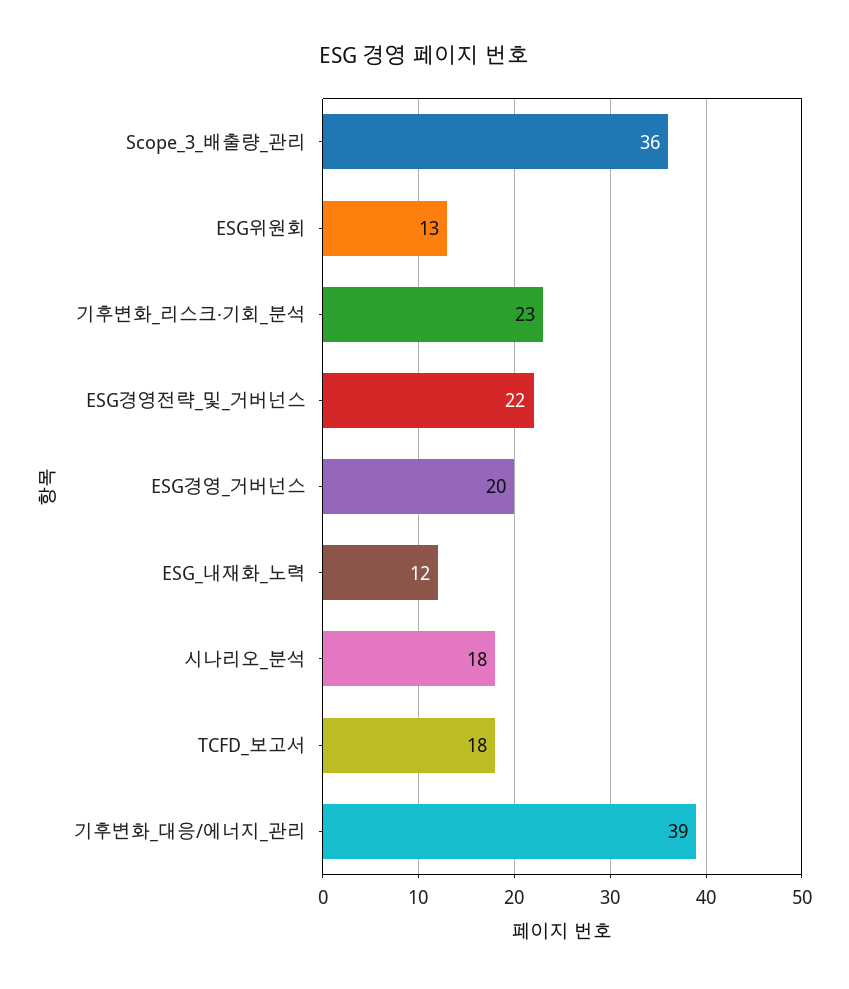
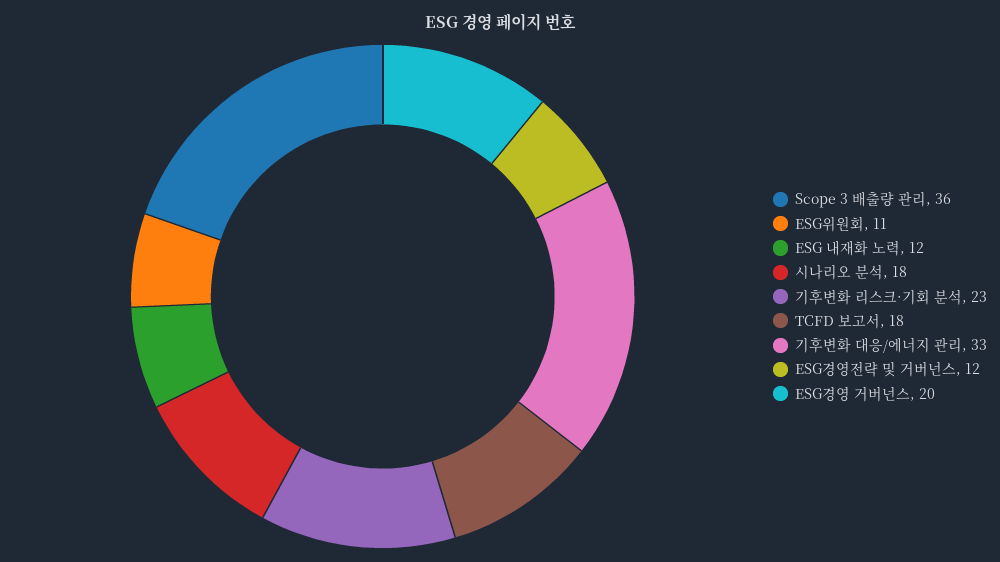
  {
    "Scope_3_배출량_관리": 36,
-   "ESG위원회": 13,
+   "ESG위원회": 11,
    "기후변화_리스크·기회_분석": 23,
-   "ESG경영전략_및_거버넌스": 22,
+   "ESG경영전략_및_거버넌스": 12,
    "ESG경영_거버넌스": 20,
    "ESG_내재화_노력": 12,
    "시나리오_분석": 18,
    "TCFD_보고서": 18,
-   "기후변화_대응/에너지_관리": 39
+   "기후변화_대응/에너지_관리": 33
  }

